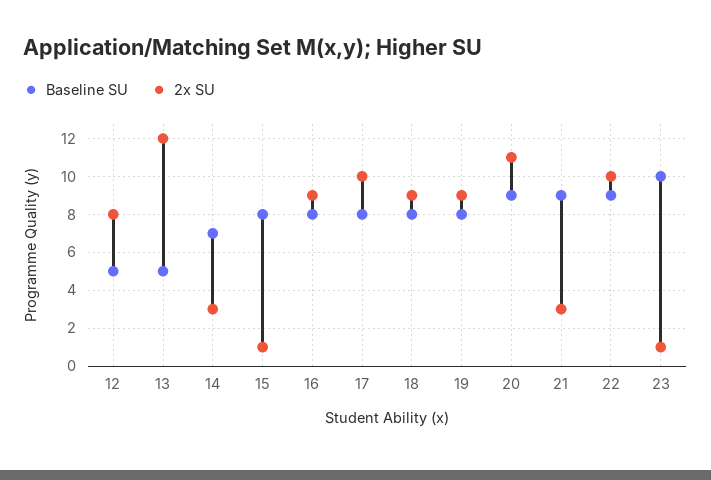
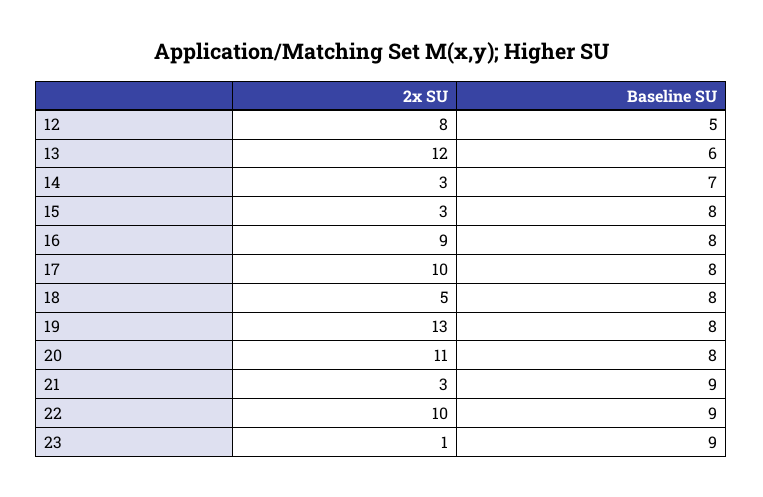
  {
    "Baseline SU": {
      "12": 5,
-     "13": 5,
+     "13": 6,
      "14": 7,
      "15": 8,
      "16": 8,
      "17": 8,
      "18": 8,
      "19": 8,
-     "20": 9,
+     "20": 8,
      "21": 9,
      "22": 9,
-     "23": 10
+     "23": 9
    },
    "2x SU": {
      "12": 8,
      "13": 12,
      "14": 3,
-     "15": 1,
+     "15": 3,
      "16": 9,
      "17": 10,
-     "18": 9,
+     "18": 5,
-     "19": 9,
+     "19": 13,
      "20": 11,
      "21": 3,
      "22": 10,
      "23": 1
    }
  }

